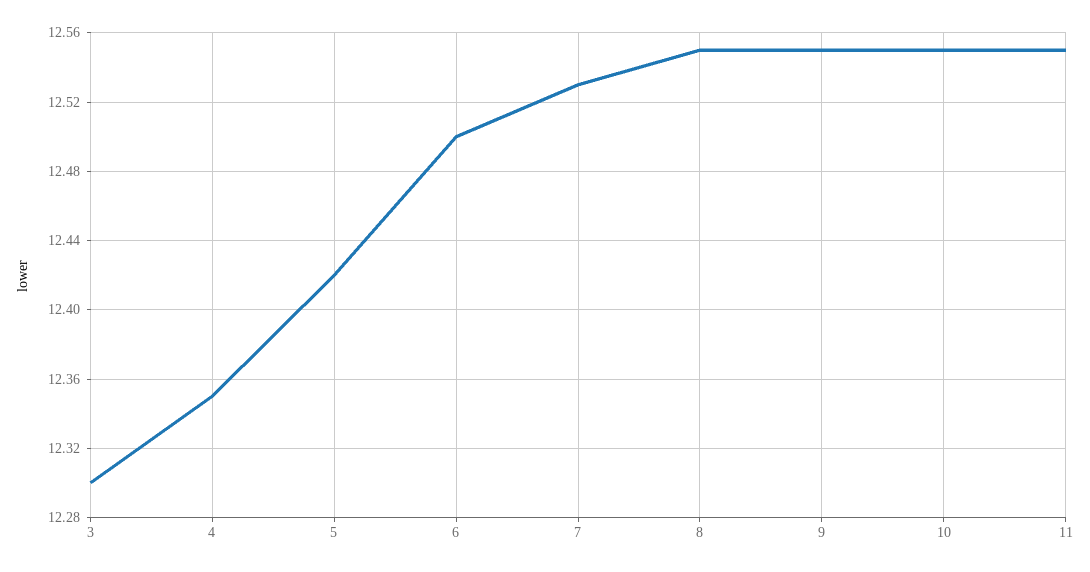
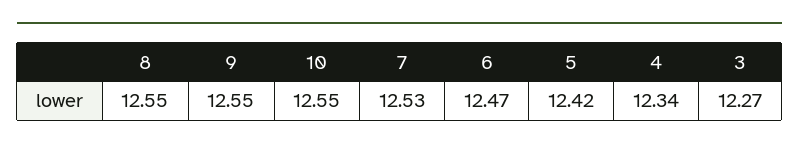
  {
-   "3": 12.3,
+   "3": 12.27,
-   "4": 12.35,
+   "4": 12.34,
    "5": 12.42,
-   "6": 12.5,
+   "6": 12.47,
    "7": 12.53,
    "8": 12.55,
    "9": 12.55,
-   "10": 12.55,
+   "10": 12.55
-   "11": 12.55
  }

